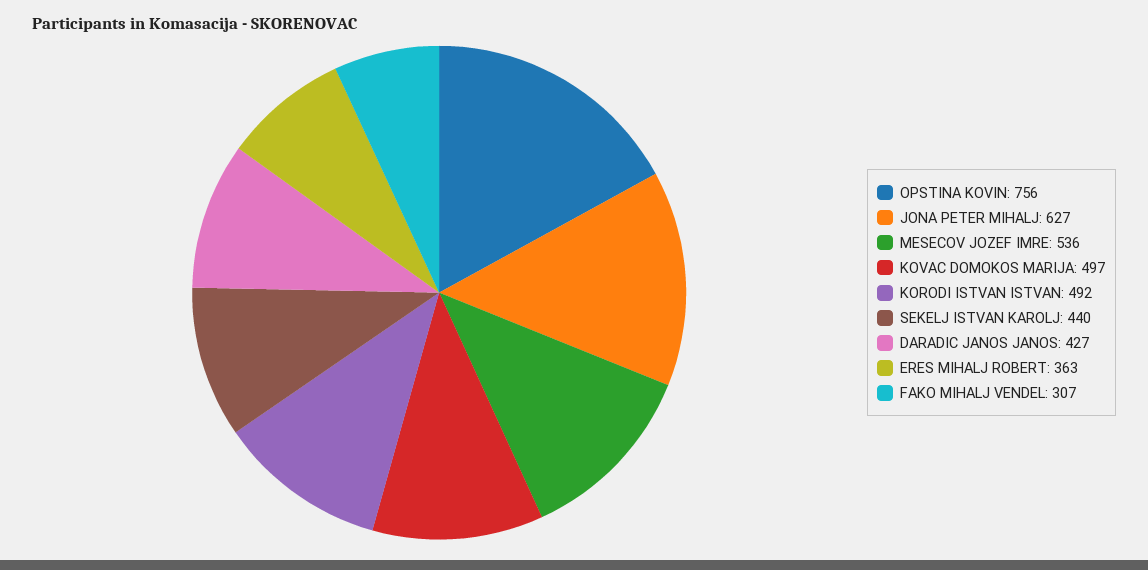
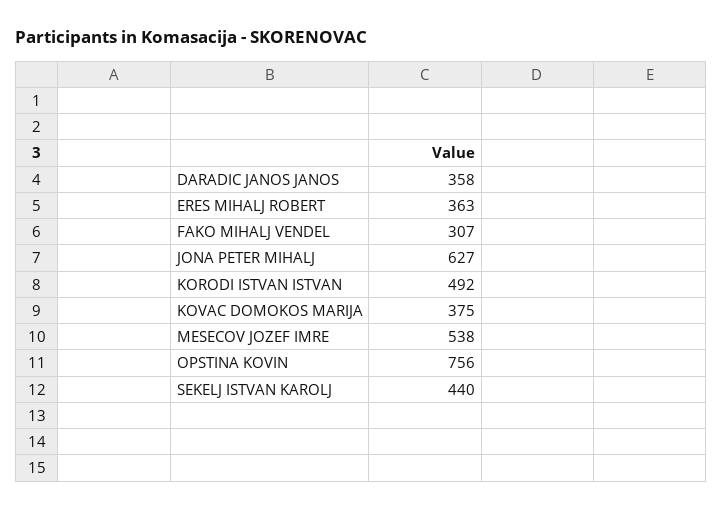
  {
    "OPSTINA KOVIN": 756,
    "JONA PETER MIHALJ": 627,
-   "MESECOV JOZEF IMRE": 536,
+   "MESECOV JOZEF IMRE": 538,
-   "KOVAC DOMOKOS MARIJA": 497,
+   "KOVAC DOMOKOS MARIJA": 375,
    "KORODI ISTVAN ISTVAN": 492,
    "SEKELJ ISTVAN KAROLJ": 440,
-   "DARADIC JANOS JANOS": 427,
+   "DARADIC JANOS JANOS": 358,
    "ERES MIHALJ ROBERT": 363,
    "FAKO MIHALJ VENDEL": 307
  }

